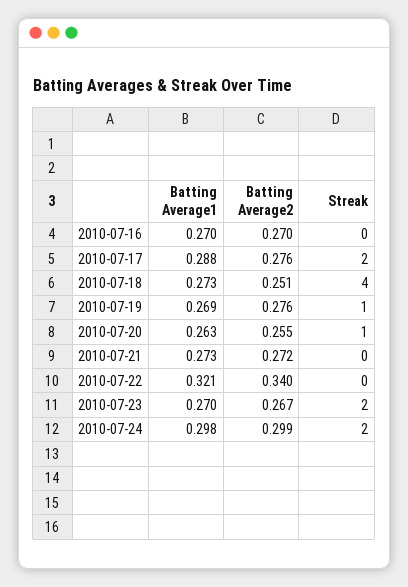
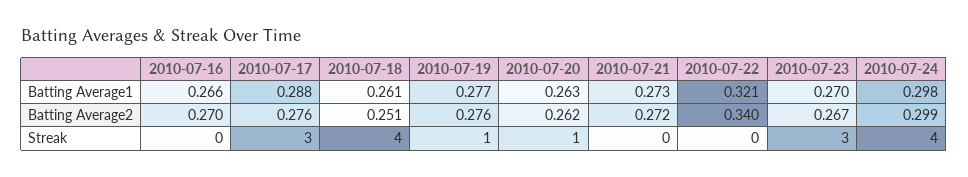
  {
    "Batting Average1": {
-     "2010-07-16": 0.27,
+     "2010-07-16": 0.266,
      "2010-07-17": 0.288,
-     "2010-07-18": 0.273,
+     "2010-07-18": 0.261,
-     "2010-07-19": 0.269,
+     "2010-07-19": 0.277,
      "2010-07-20": 0.263,
      "2010-07-21": 0.273,
      "2010-07-22": 0.321,
      "2010-07-23": 0.27,
      "2010-07-24": 0.298
    },
    "Batting Average2": {
      "2010-07-16": 0.27,
      "2010-07-17": 0.276,
      "2010-07-18": 0.251,
      "2010-07-19": 0.276,
-     "2010-07-20": 0.255,
+     "2010-07-20": 0.262,
      "2010-07-21": 0.272,
      "2010-07-22": 0.34,
      "2010-07-23": 0.267,
      "2010-07-24": 0.299
    },
    "Streak": {
      "2010-07-16": 0,
-     "2010-07-17": 2,
+     "2010-07-17": 3,
      "2010-07-18": 4,
      "2010-07-19": 1,
      "2010-07-20": 1,
      "2010-07-21": 0,
      "2010-07-22": 0,
-     "2010-07-23": 2,
+     "2010-07-23": 3,
-     "2010-07-24": 2
+     "2010-07-24": 4
    }
  }

